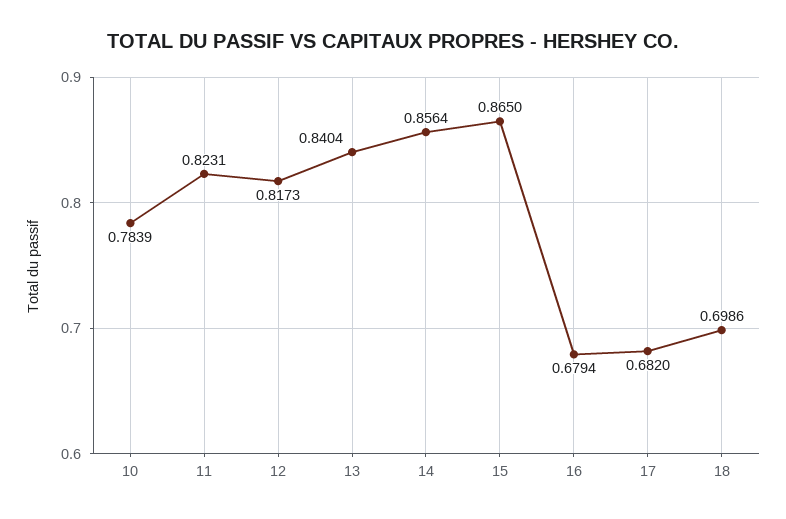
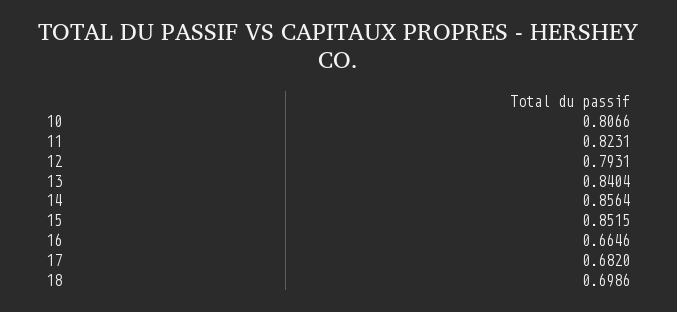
  {
-   "10": 0.7839,
+   "10": 0.8066,
    "11": 0.8231,
-   "12": 0.8173,
+   "12": 0.7931,
    "13": 0.8404,
    "14": 0.8564,
-   "15": 0.865,
+   "15": 0.8515,
-   "16": 0.6794,
+   "16": 0.6646,
    "17": 0.682,
    "18": 0.6986
  }

